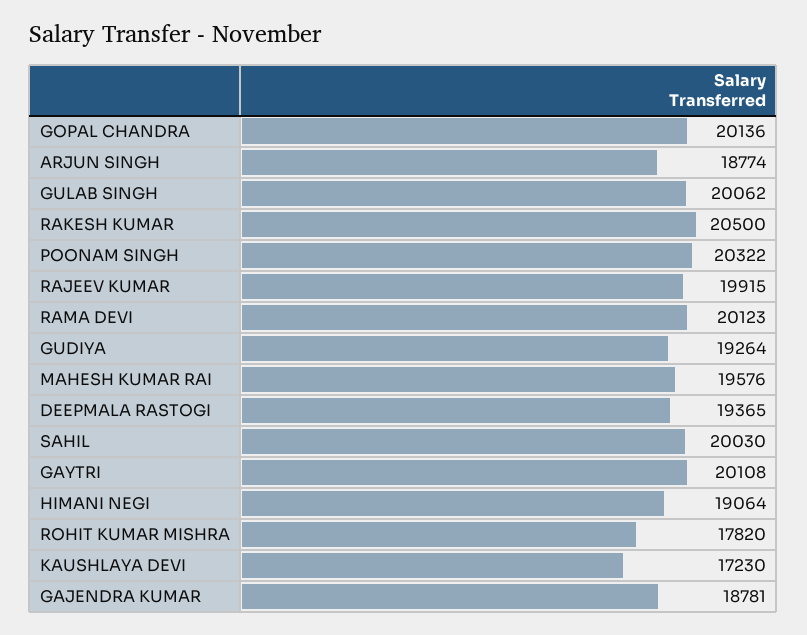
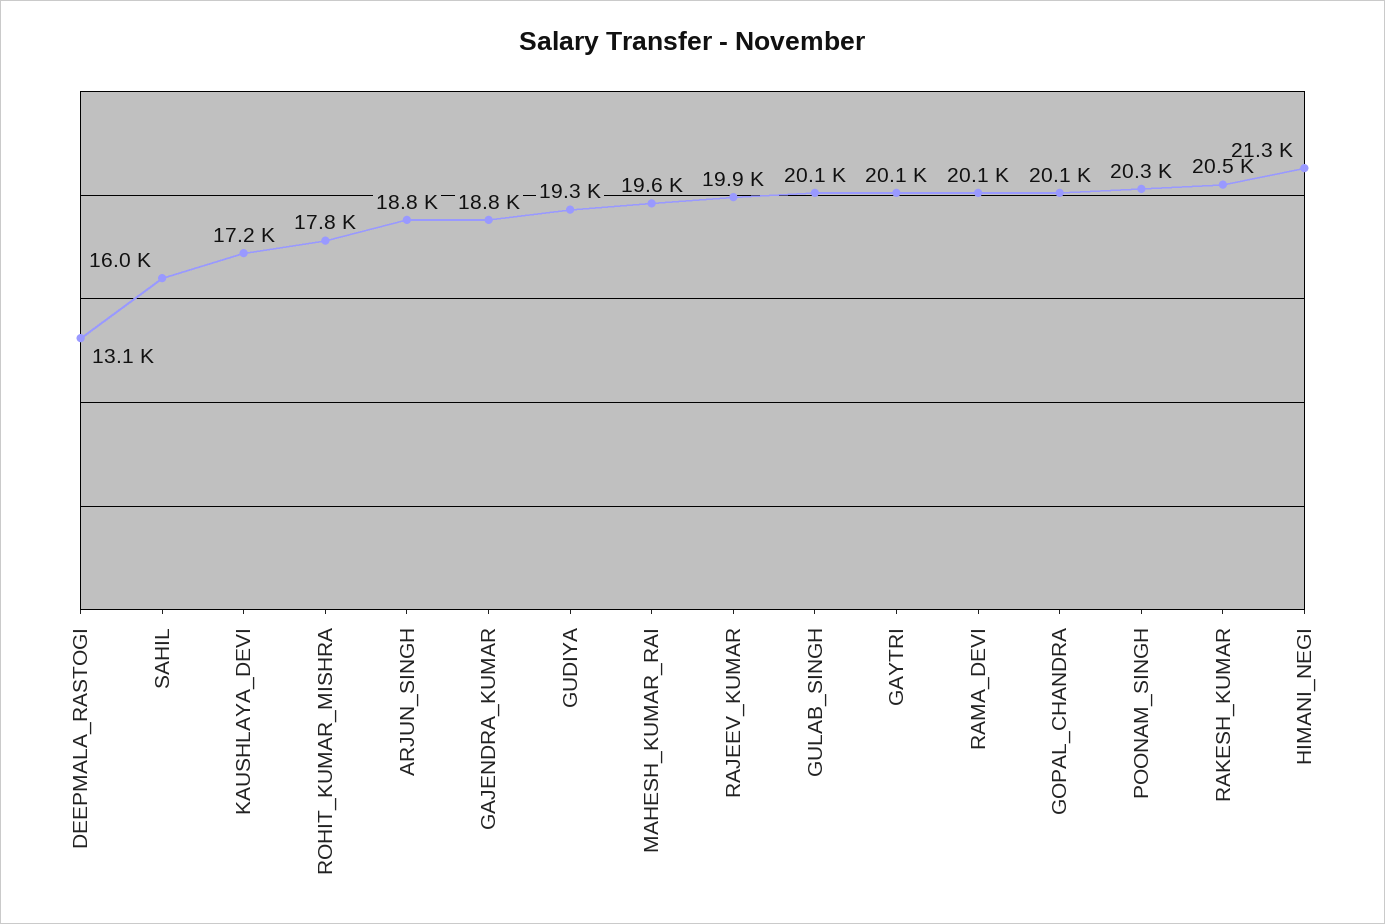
  {
    "GOPAL CHANDRA": 20136,
    "ARJUN SINGH": 18774,
    "GULAB SINGH": 20062,
    "RAKESH KUMAR": 20500,
    "POONAM SINGH": 20322,
    "RAJEEV KUMAR": 19915,
    "RAMA DEVI": 20123,
    "GUDIYA": 19264,
    "MAHESH KUMAR RAI": 19576,
-   "DEEPMALA RASTOGI": 19365,
+   "DEEPMALA RASTOGI": 13100,
-   "SAHIL": 20030,
+   "SAHIL": 16000,
    "GAYTRI": 20108,
-   "HIMANI NEGI": 19064,
+   "HIMANI NEGI": 21300,
    "ROHIT KUMAR MISHRA": 17820,
    "KAUSHLAYA DEVI": 17230,
    "GAJENDRA KUMAR": 18781
  }

